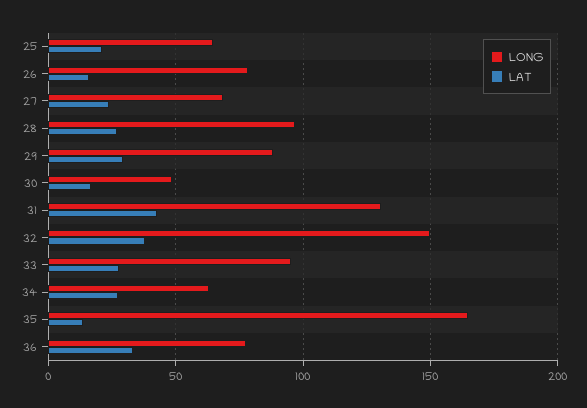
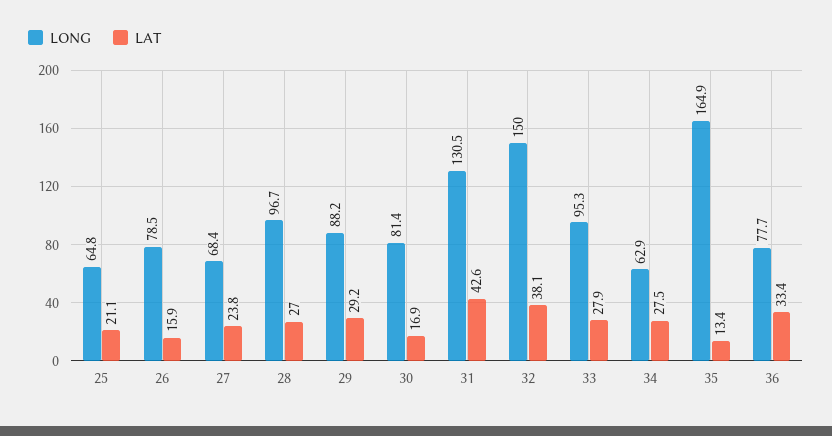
  {
    "LONG": {
      "25": 64.8,
      "26": 78.5,
      "27": 68.4,
      "28": 96.7,
      "29": 88.2,
-     "30": 50,
+     "30": 81.4,
      "31": 130.5,
      "32": 150,
      "33": 95.3,
      "34": 62.9,
      "35": 164.9,
      "36": 77.7
    },
    "LAT": {
      "25": 21.1,
      "26": 15.9,
      "27": 23.8,
      "28": 27,
      "29": 29.2,
      "30": 16.9,
      "31": 42.6,
      "32": 38.1,
      "33": 27.9,
      "34": 27.5,
      "35": 13.4,
      "36": 33.4
    }
  }

